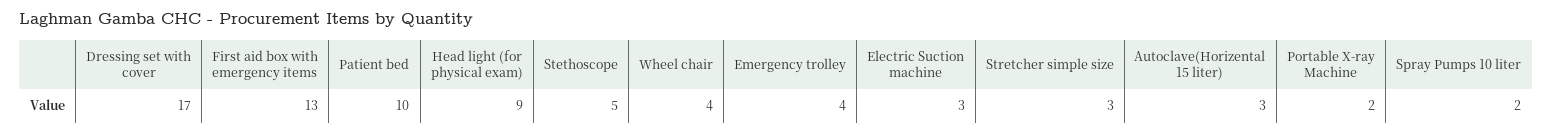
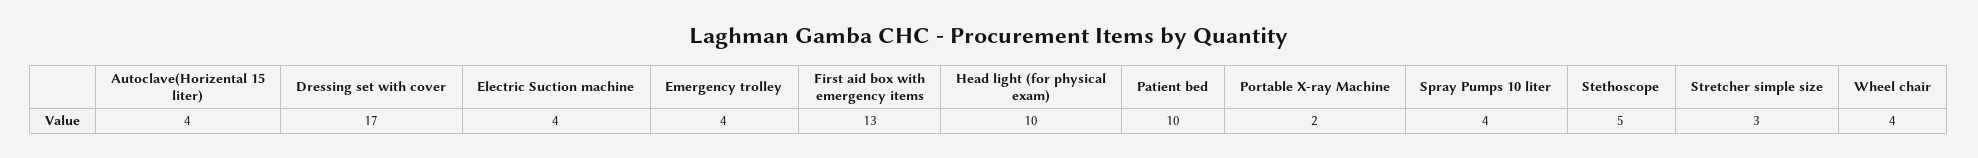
  {
    "Dressing set with cover": 17,
    "First aid box with emergency items": 13,
    "Patient bed": 10,
-   "Head light (for physical exam)": 9,
+   "Head light (for physical exam)": 10,
    "Stethoscope": 5,
    "Wheel chair": 4,
    "Emergency trolley": 4,
-   "Electric Suction machine": 3,
+   "Electric Suction machine": 4,
    "Stretcher simple size": 3,
-   "Autoclave(Horizental 15 liter)": 3,
+   "Autoclave(Horizental 15 liter)": 4,
    "Portable X-ray Machine": 2,
-   "Spray Pumps 10 liter": 2
+   "Spray Pumps 10 liter": 4
  }

